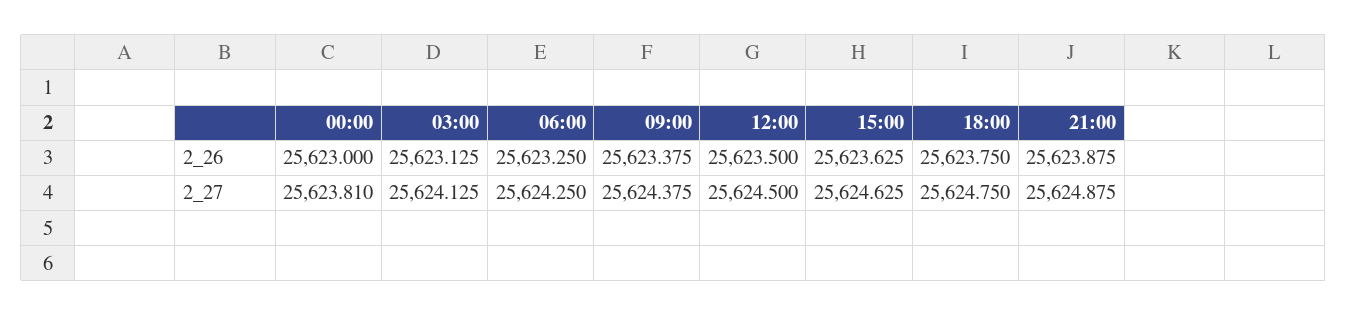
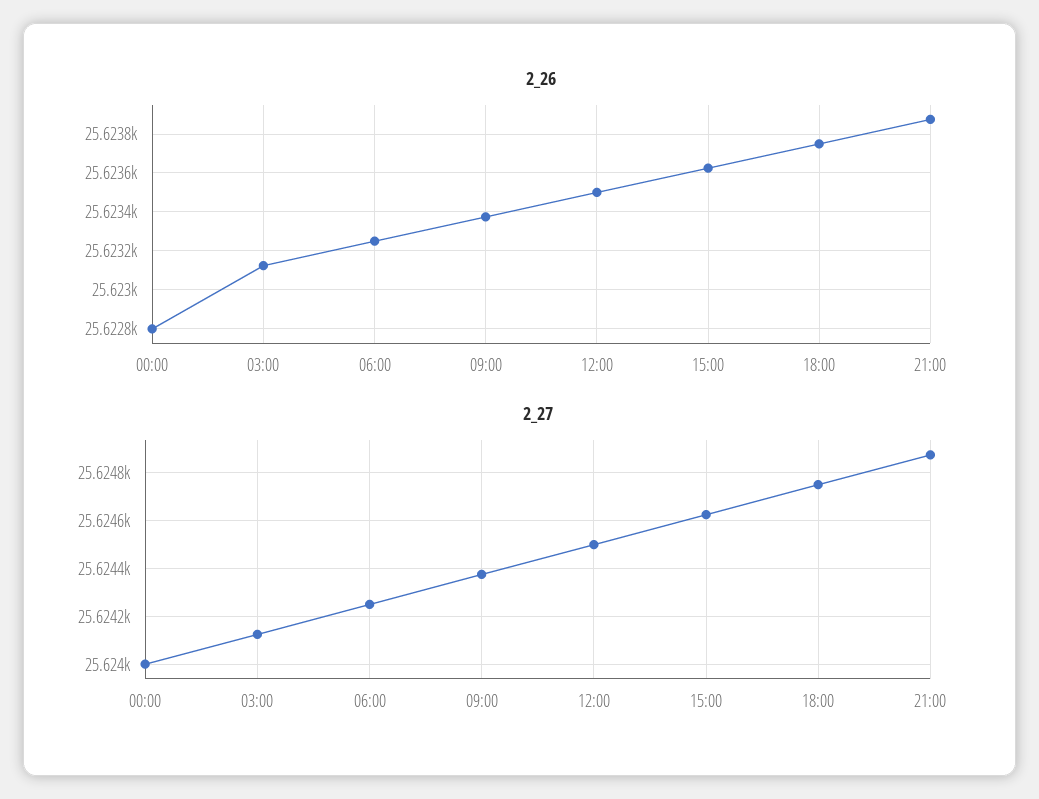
  {
    "2_26": {
-     "00:00": 25623,
+     "00:00": 25622.8,
      "03:00": 25623.125,
      "06:00": 25623.25,
      "09:00": 25623.375,
      "12:00": 25623.5,
      "15:00": 25623.625,
      "18:00": 25623.75,
      "21:00": 25623.875
    },
    "2_27": {
-     "00:00": 25623.81,
+     "00:00": 25624,
      "03:00": 25624.125,
      "06:00": 25624.25,
      "09:00": 25624.375,
      "12:00": 25624.5,
      "15:00": 25624.625,
      "18:00": 25624.75,
      "21:00": 25624.875
    }
  }

